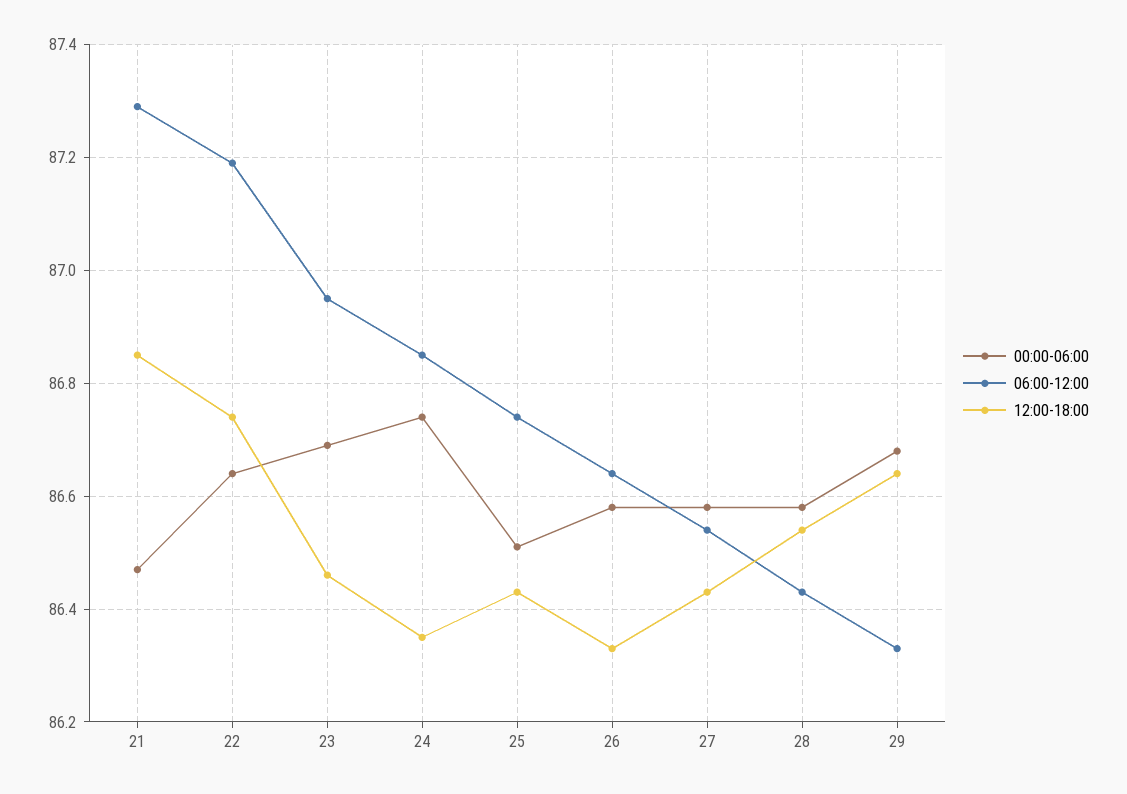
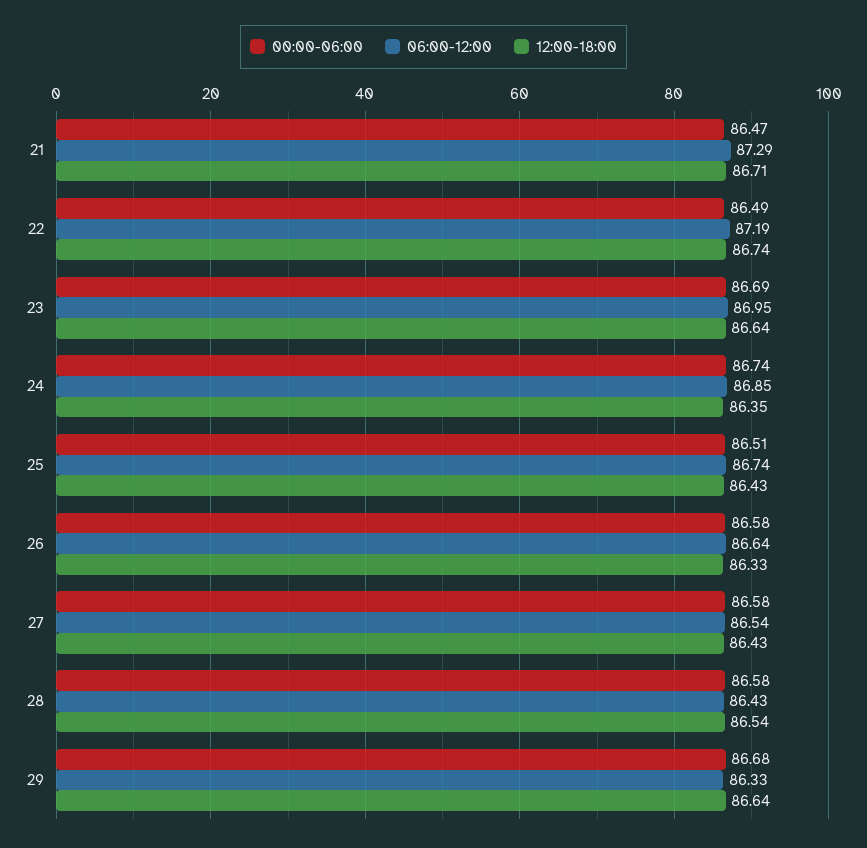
  {
    "00:00-06:00": {
      "21": 86.47,
-     "22": 86.65,
+     "22": 86.49,
      "23": 86.69,
      "24": 86.74,
      "25": 86.51,
      "26": 86.58,
      "27": 86.58,
      "28": 86.58,
      "29": 86.68
    },
    "06:00-12:00": {
      "21": 87.29,
      "22": 87.19,
      "23": 86.95,
      "24": 86.85,
      "25": 86.74,
      "26": 86.64,
      "27": 86.54,
      "28": 86.43,
      "29": 86.33
    },
    "12:00-18:00": {
-     "21": 86.85,
+     "21": 86.71,
      "22": 86.74,
-     "23": 86.45,
+     "23": 86.64,
      "24": 86.35,
      "25": 86.43,
      "26": 86.33,
      "27": 86.43,
      "28": 86.54,
      "29": 86.64
    }
  }

